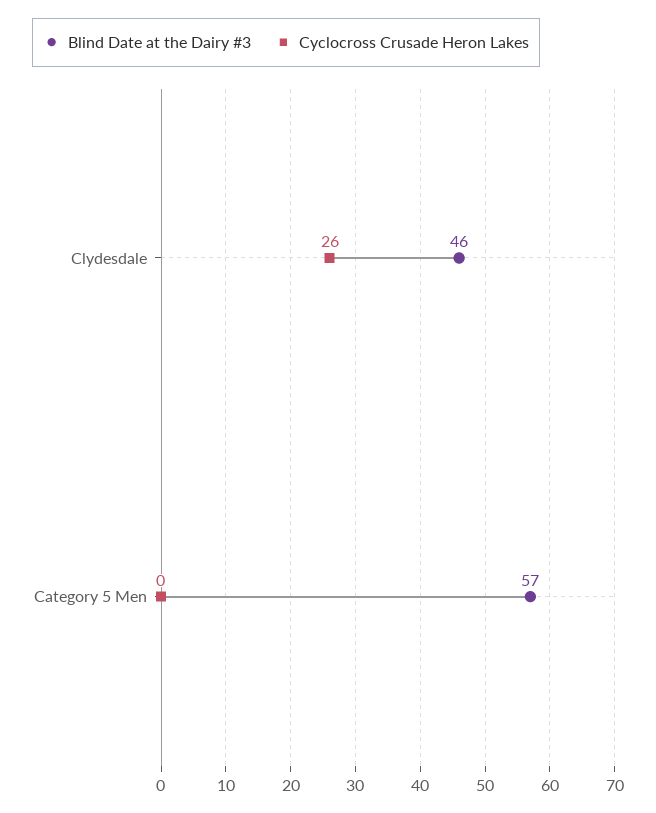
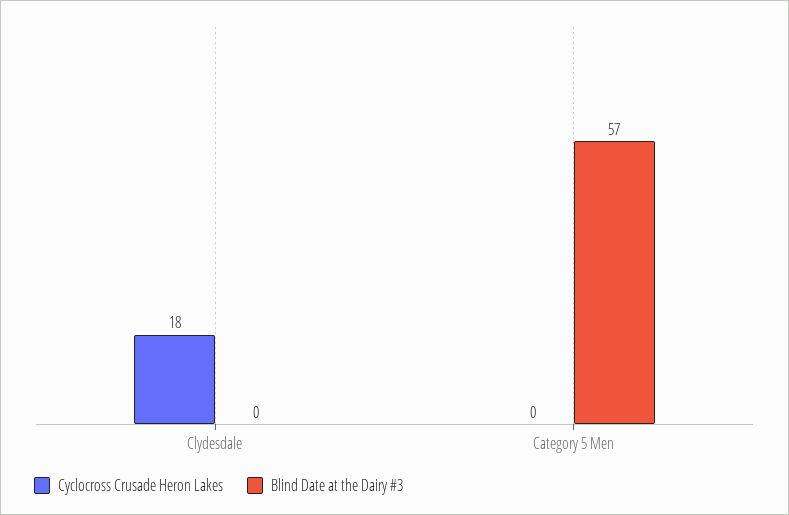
  {
    "Blind Date at the Dairy #3": {
-     "Clydesdale": 46,
+     "Clydesdale": 0,
      "Category 5 Men": 57
    },
    "Cyclocross Crusade Heron Lakes": {
-     "Clydesdale": 26,
+     "Clydesdale": 18,
      "Category 5 Men": 0
    }
  }

